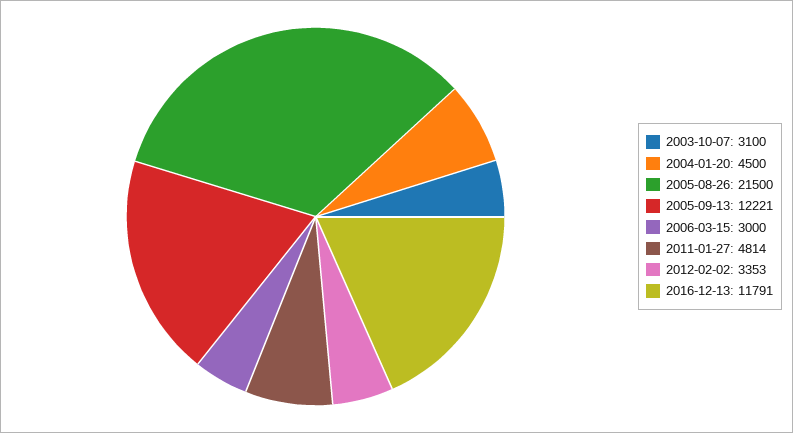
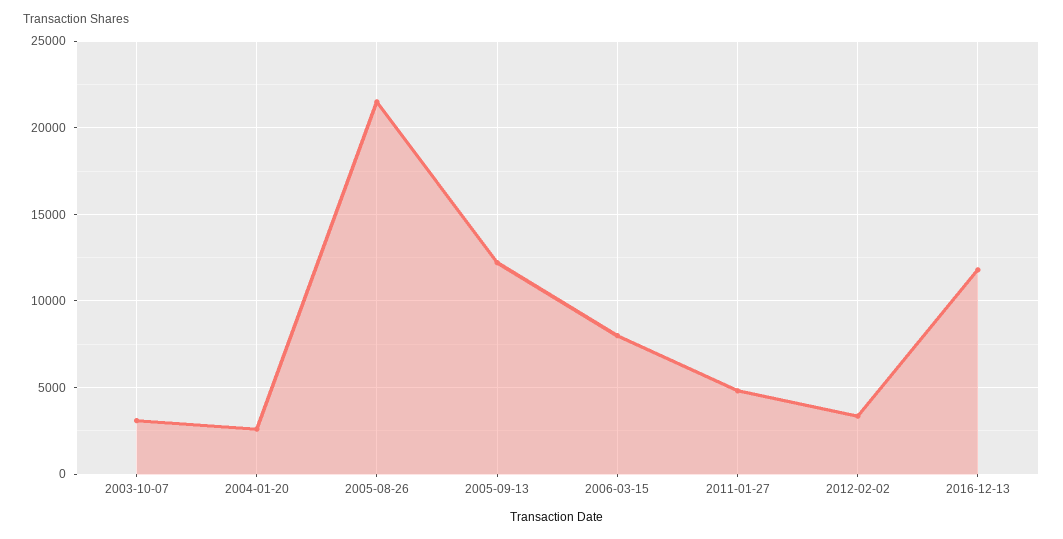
  {
    "2003-10-07": 3100,
-   "2004-01-20": 4500,
+   "2004-01-20": 2500,
    "2005-08-26": 21500,
    "2005-09-13": 12221,
-   "2006-03-15": 3000,
+   "2006-03-15": 8000,
    "2011-01-27": 4814,
    "2012-02-02": 3353,
    "2016-12-13": 11791
  }

